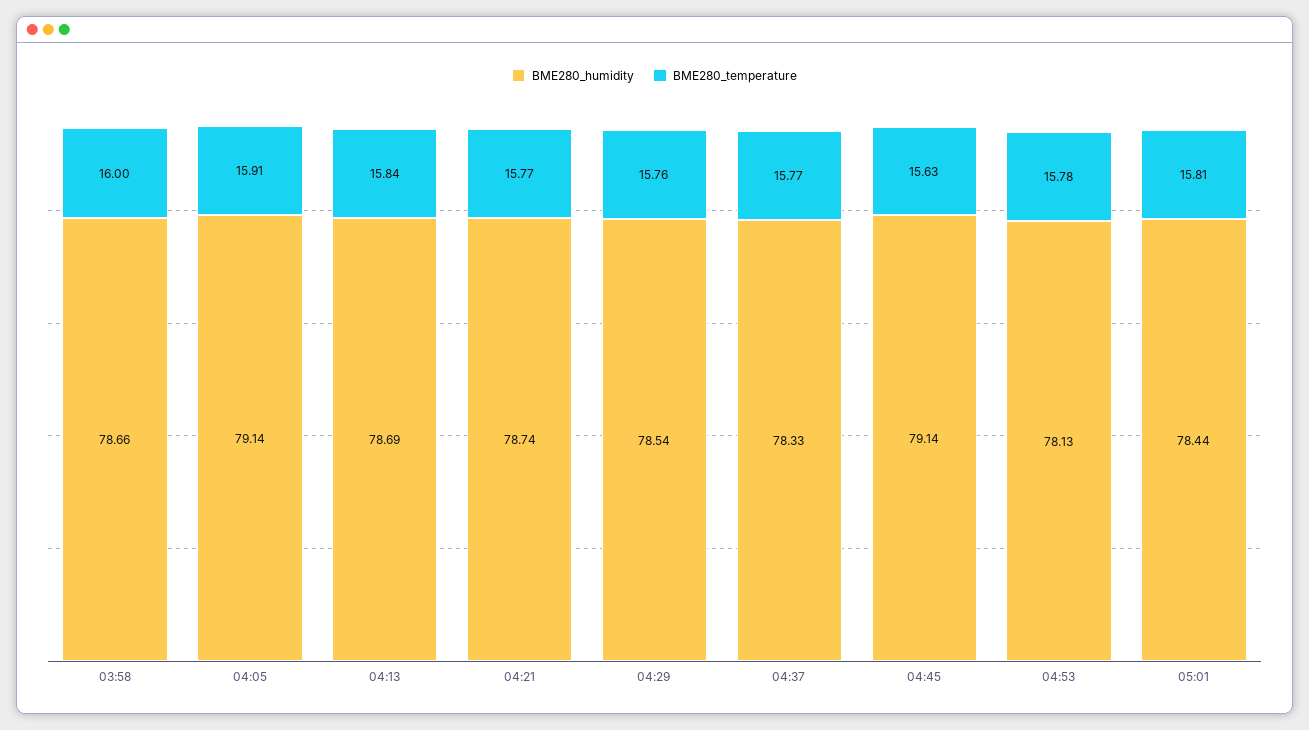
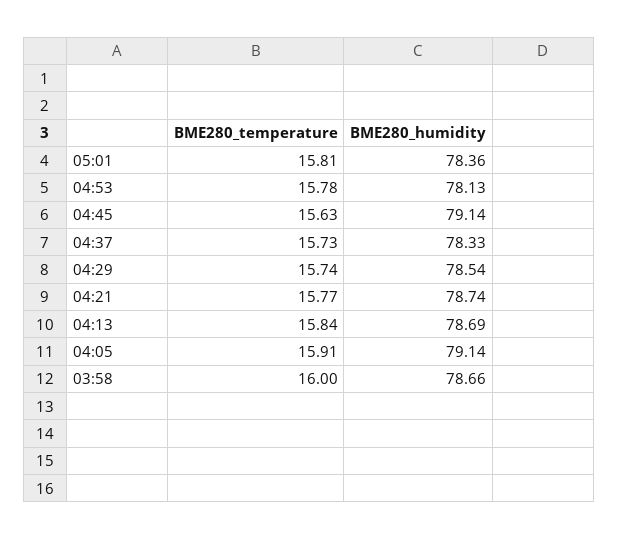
  {
    "BME280_humidity": {
      "03:58": 78.66,
      "04:05": 79.14,
      "04:13": 78.69,
      "04:21": 78.74,
      "04:29": 78.54,
      "04:37": 78.33,
      "04:45": 79.14,
      "04:53": 78.13,
-     "05:01": 78.44
+     "05:01": 78.36
    },
    "BME280_temperature": {
      "03:58": 16,
      "04:05": 15.91,
      "04:13": 15.84,
      "04:21": 15.77,
-     "04:29": 15.76,
+     "04:29": 15.74,
-     "04:37": 15.77,
+     "04:37": 15.73,
      "04:45": 15.63,
      "04:53": 15.78,
      "05:01": 15.81
    }
  }

